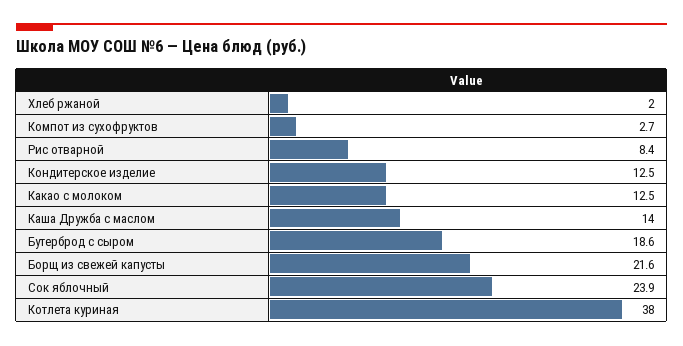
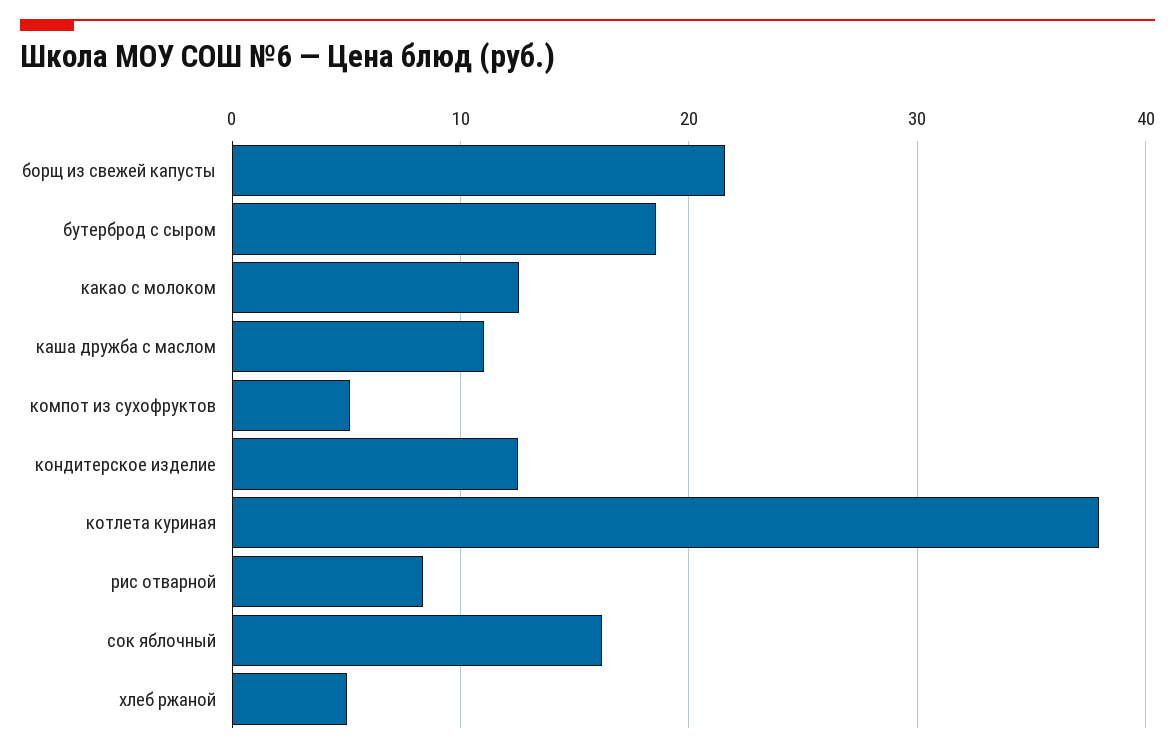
  {
-   "Хлеб ржаной": 2,
+   "Хлеб ржаной": 5,
-   "Компот из сухофруктов": 2.7,
+   "Компот из сухофруктов": 5,
    "Рис отварной": 8.4,
    "Кондитерское изделие": 12.5,
    "Какао с молоком": 12.5,
-   "Каша Дружба с маслом": 14,
+   "Каша Дружба с маслом": 11,
    "Бутерброд с сыром": 18.6,
    "Борщ из свежей капусты": 21.6,
-   "Сок яблочный": 23.9,
+   "Сок яблочный": 16,
    "Котлета куриная": 38
  }

